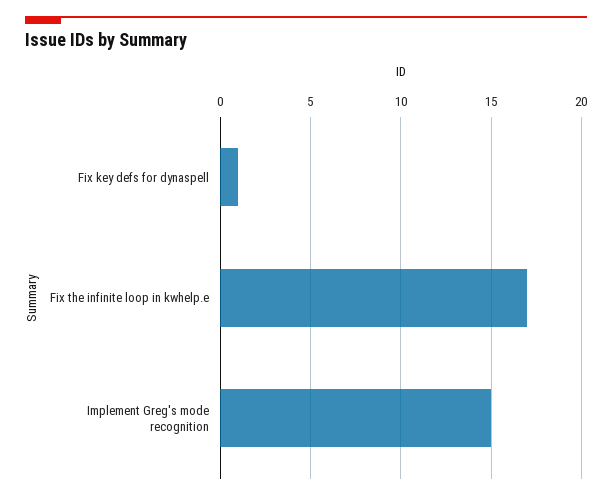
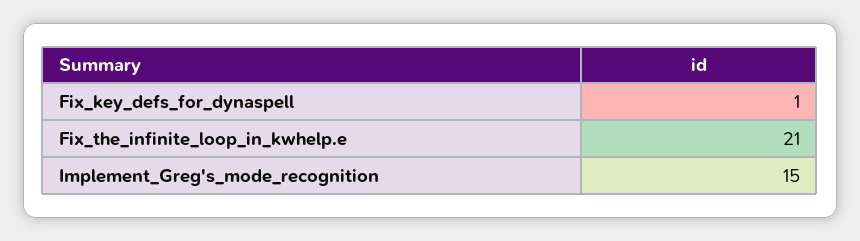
  {
    "Fix key defs for dynaspell": 1,
-   "Fix the infinite loop in kwhelp.e": 17,
+   "Fix the infinite loop in kwhelp.e": 21,
    "Implement Greg's mode recognition": 15
  }

